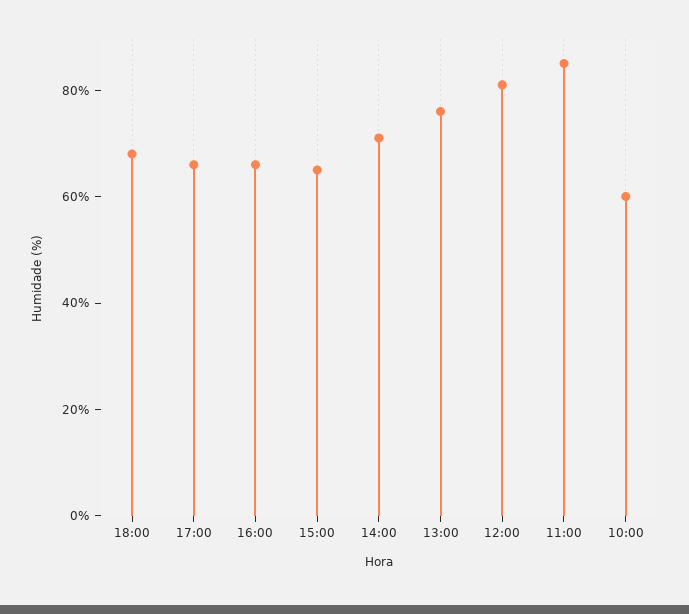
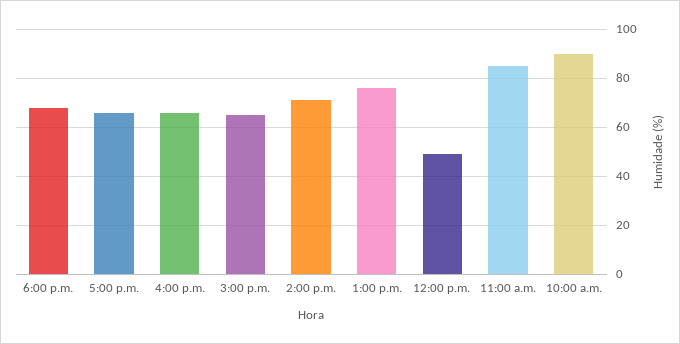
  {
    "18:00": 70,
    "17:00": 65,
    "16:00": 65,
    "15:00": 65,
    "14:00": 70,
    "13:00": 75,
-   "12:00": 80,
+   "12:00": 50,
    "11:00": 85,
-   "10:00": 60
+   "10:00": 90
  }

